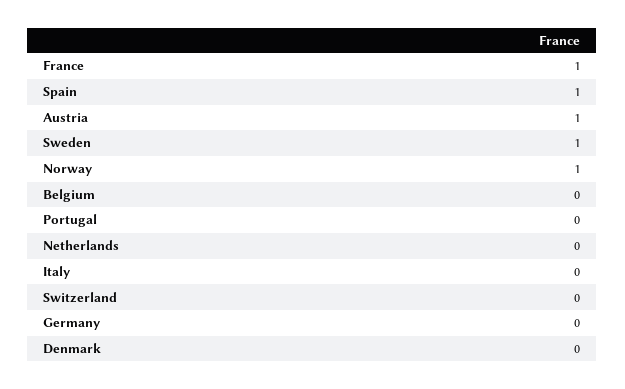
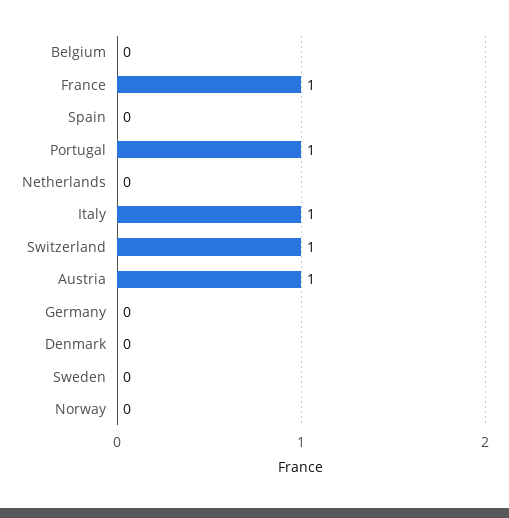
  {
    "France": 1,
-   "Spain": 1,
+   "Spain": 0,
    "Austria": 1,
-   "Sweden": 1,
+   "Sweden": 0,
-   "Norway": 1,
+   "Norway": 0,
    "Belgium": 0,
-   "Portugal": 0,
+   "Portugal": 1,
    "Netherlands": 0,
-   "Italy": 0,
+   "Italy": 1,
-   "Switzerland": 0,
+   "Switzerland": 1,
    "Germany": 0,
    "Denmark": 0
  }

